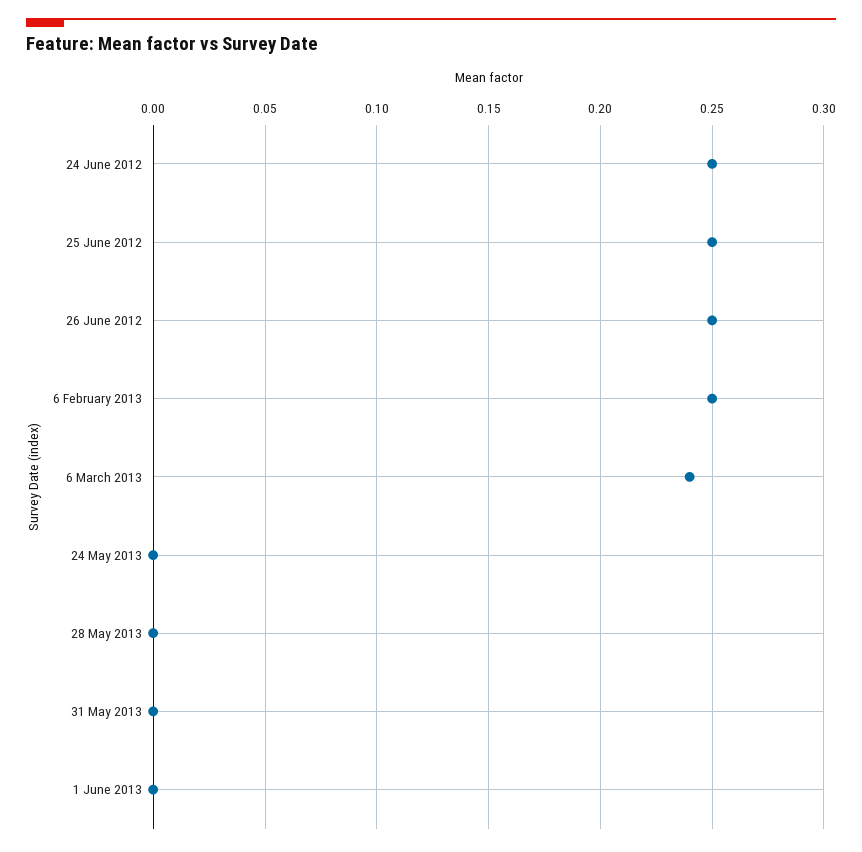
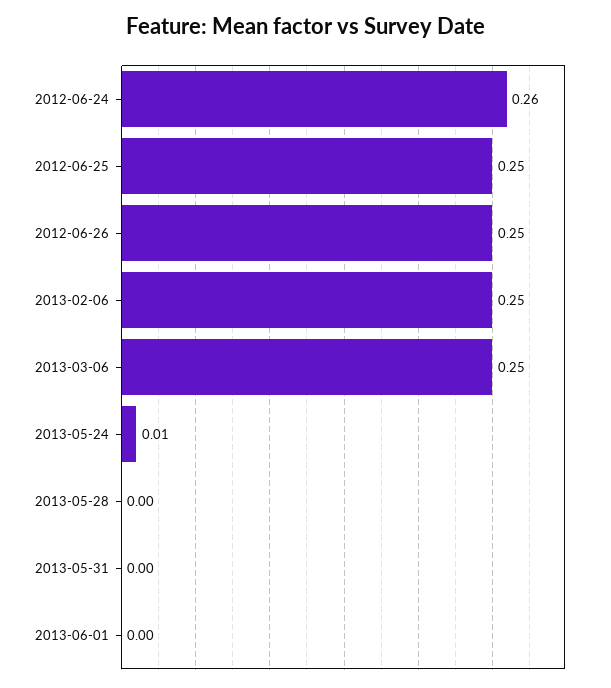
  {
-   "24 June 2012": 0.25,
+   "24 June 2012": 0.26,
    "25 June 2012": 0.25,
    "26 June 2012": 0.25,
    "6 February 2013": 0.25,
-   "6 March 2013": 0.24,
+   "6 March 2013": 0.25,
-   "24 May 2013": 0,
+   "24 May 2013": 0.01,
    "28 May 2013": 0,
    "31 May 2013": 0,
    "1 June 2013": 0
  }

